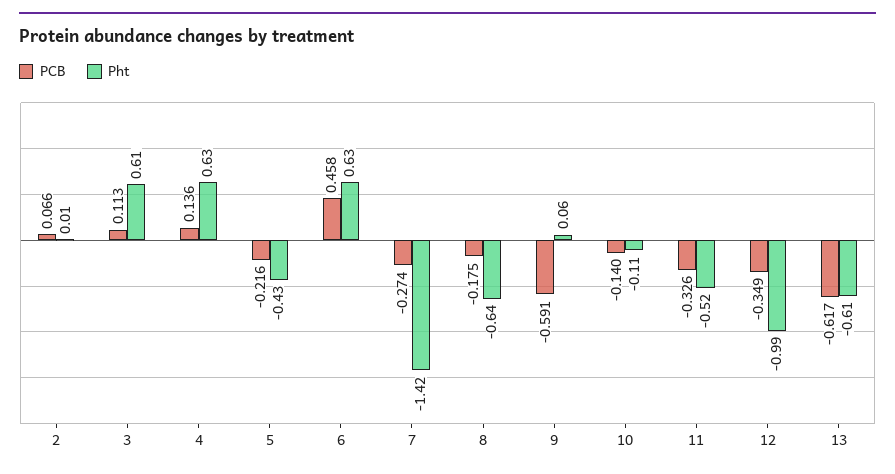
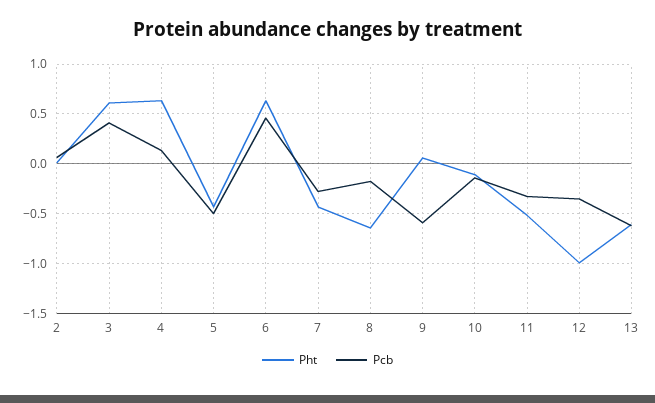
  {
    "PCB": {
      "2": 0.066,
-     "3": 0.113,
+     "3": 0.4,
      "4": 0.136,
-     "5": -0.216,
+     "5": -0.5,
      "6": 0.458,
      "7": -0.274,
      "8": -0.175,
      "9": -0.591,
      "10": -0.14,
      "11": -0.326,
      "12": -0.349,
      "13": -0.617
    },
    "Pht": {
      "2": 0.01,
      "3": 0.61,
      "4": 0.63,
      "5": -0.43,
      "6": 0.63,
-     "7": -1.42,
+     "7": -0.4,
      "8": -0.64,
      "9": 0.06,
      "10": -0.11,
      "11": -0.52,
      "12": -0.99,
      "13": -0.61
    }
  }

